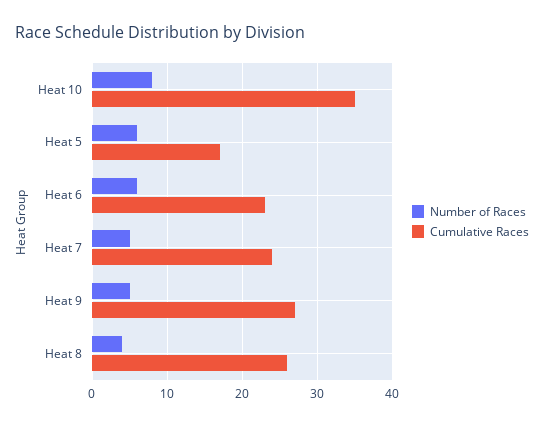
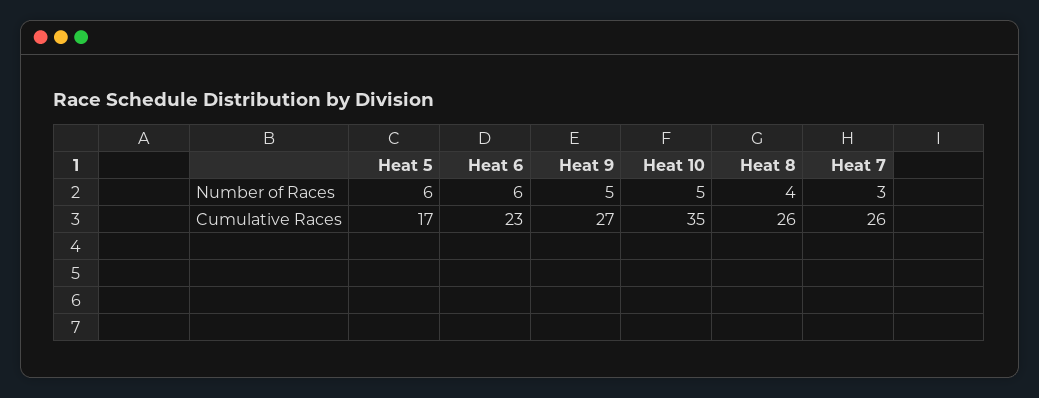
  {
    "Number of Races": {
-     "Heat 10": 8,
+     "Heat 10": 5,
      "Heat 5": 6,
      "Heat 6": 6,
-     "Heat 7": 5,
+     "Heat 7": 3,
      "Heat 9": 5,
      "Heat 8": 4
    },
    "Cumulative Races": {
      "Heat 10": 35,
      "Heat 5": 17,
      "Heat 6": 23,
-     "Heat 7": 24,
+     "Heat 7": 26,
      "Heat 9": 27,
      "Heat 8": 26
    }
  }

